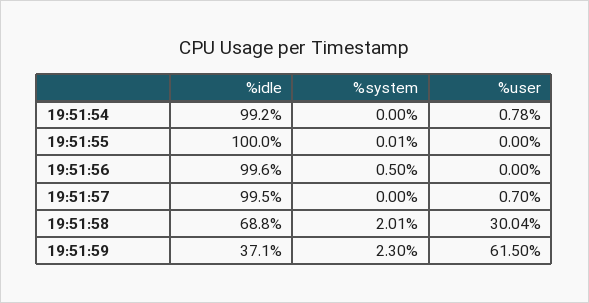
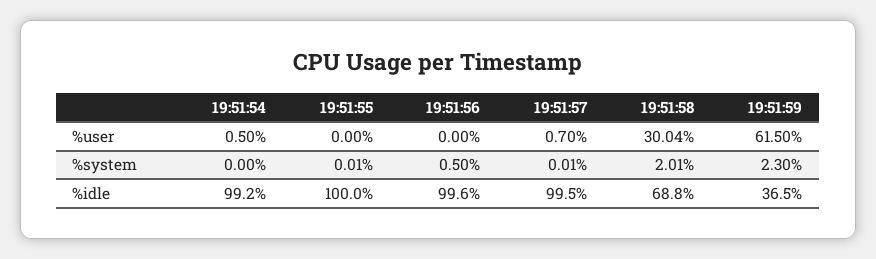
  {
    "%idle": {
      "19:51:54": 99.2,
      "19:51:55": 100,
      "19:51:56": 99.6,
      "19:51:57": 99.5,
      "19:51:58": 68.8,
-     "19:51:59": 37.1
+     "19:51:59": 36.5
    },
    "%system": {
      "19:51:54": 0,
      "19:51:55": 0.01,
      "19:51:56": 0.5,
-     "19:51:57": 0,
+     "19:51:57": 0.01,
      "19:51:58": 2.01,
      "19:51:59": 2.3
    },
    "%user": {
-     "19:51:54": 0.78,
+     "19:51:54": 0.5,
      "19:51:55": 0,
      "19:51:56": 0,
      "19:51:57": 0.7,
      "19:51:58": 30.04,
      "19:51:59": 61.5
    }
  }

